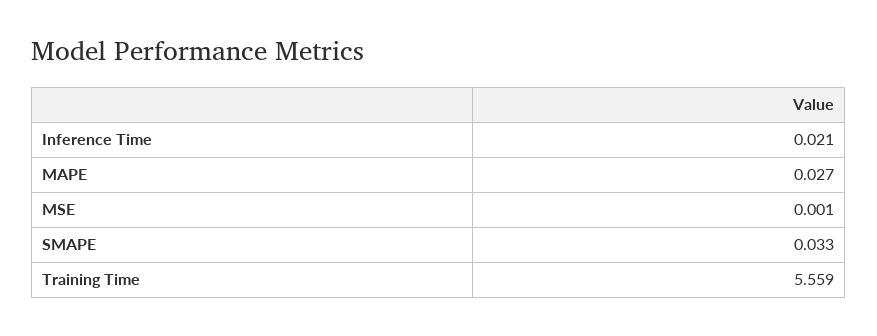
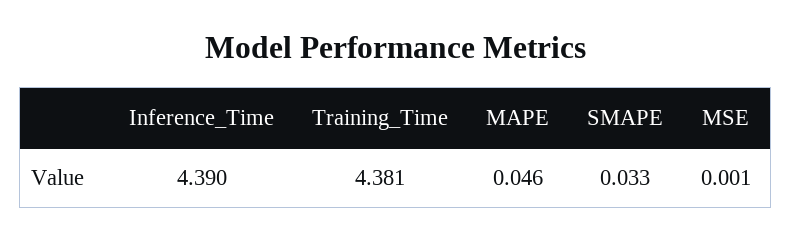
  {
-   "Inference Time": 0.021,
+   "Inference Time": 4.39,
-   "MAPE": 0.027,
+   "MAPE": 0.046,
    "MSE": 0.001,
    "SMAPE": 0.033,
-   "Training Time": 5.559
+   "Training Time": 4.381
  }

